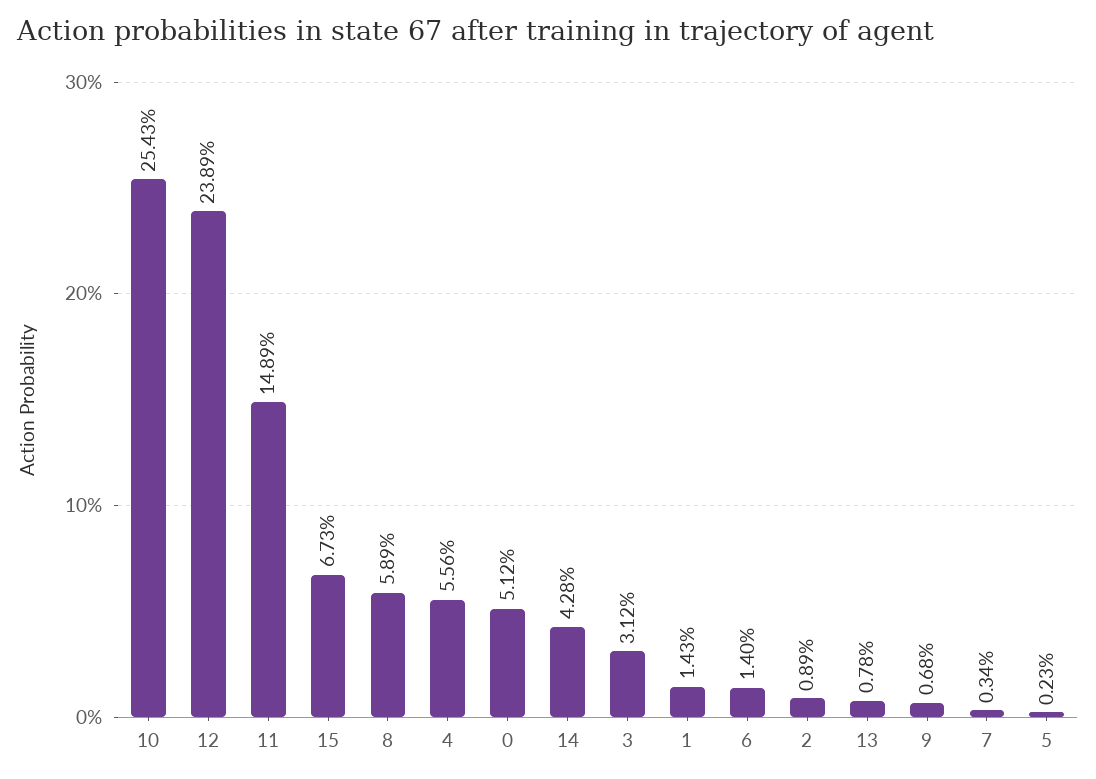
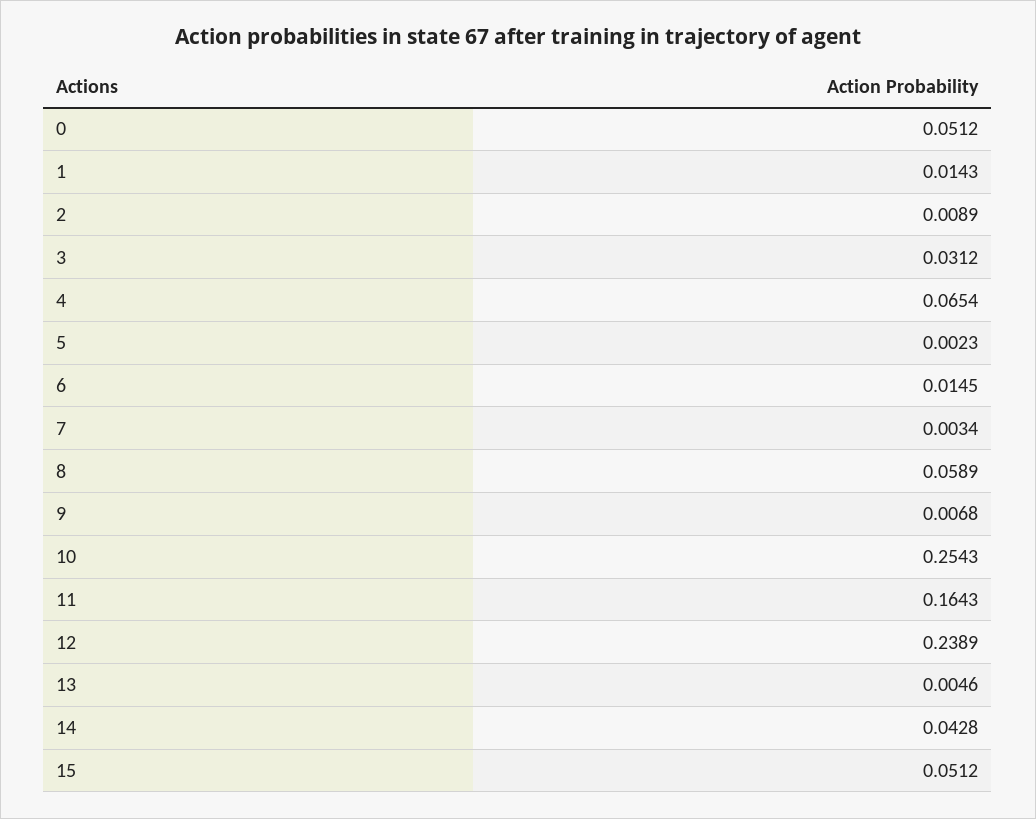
  {
    "10": 0.2543,
    "12": 0.2389,
-   "11": 0.1489,
+   "11": 0.1643,
-   "15": 0.0673,
+   "15": 0.0512,
    "8": 0.0589,
-   "4": 0.0556,
+   "4": 0.0654,
    "0": 0.0512,
    "14": 0.0428,
    "3": 0.0312,
    "1": 0.0143,
-   "6": 0.014,
+   "6": 0.0145,
    "2": 0.0089,
-   "13": 0.0078,
+   "13": 0.0046,
    "9": 0.0068,
    "7": 0.0034,
    "5": 0.0023
  }

